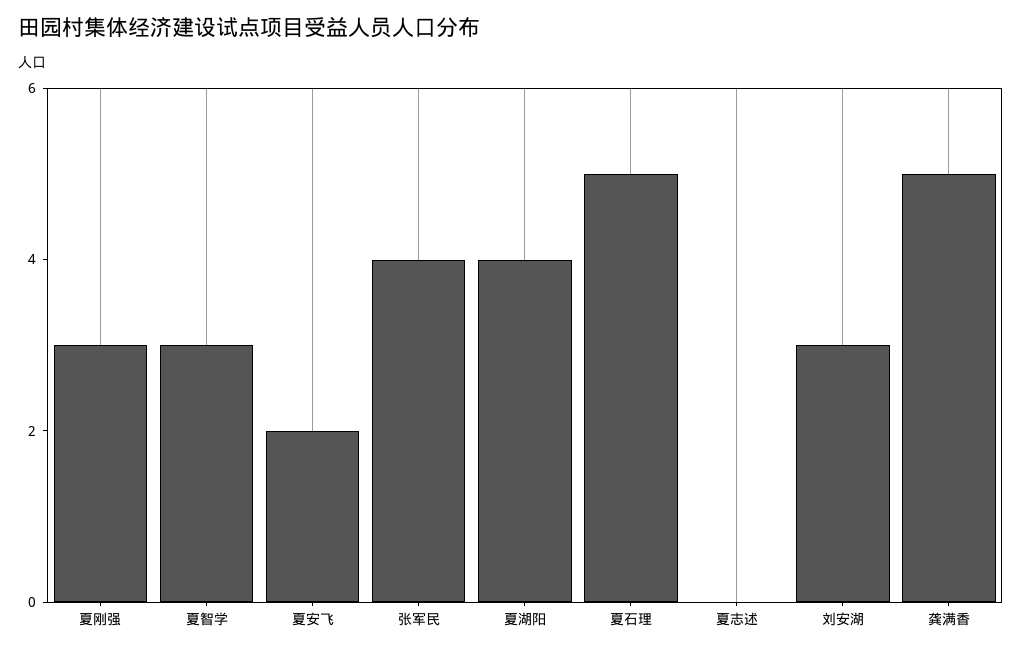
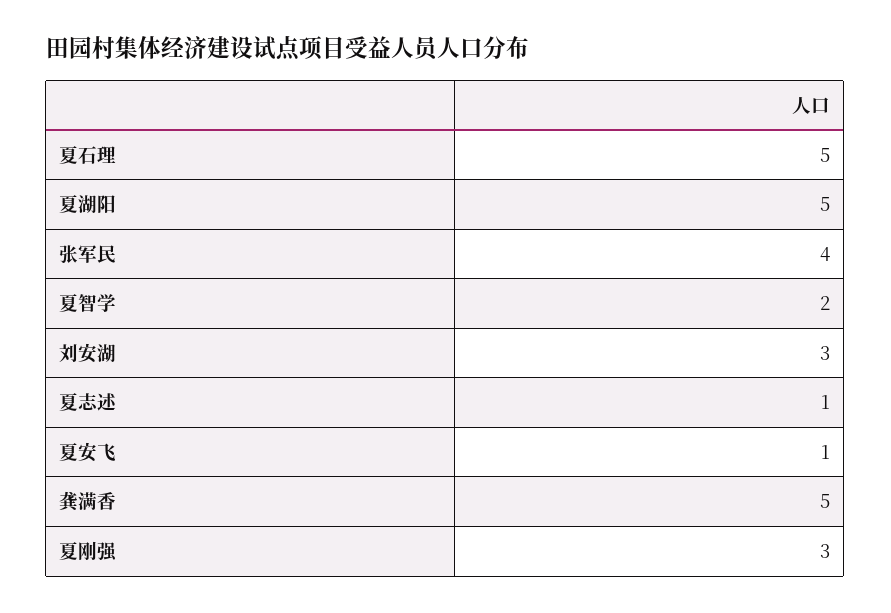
  {
    "夏刚强": 3,
-   "夏智学": 3,
+   "夏智学": 2,
-   "夏安飞": 2,
+   "夏安飞": 1,
    "张军民": 4,
-   "夏湖阳": 4,
+   "夏湖阳": 5,
    "夏石理": 5,
-   "夏志述": 0,
+   "夏志述": 1,
    "刘安湖": 3,
    "龚满香": 5
  }

